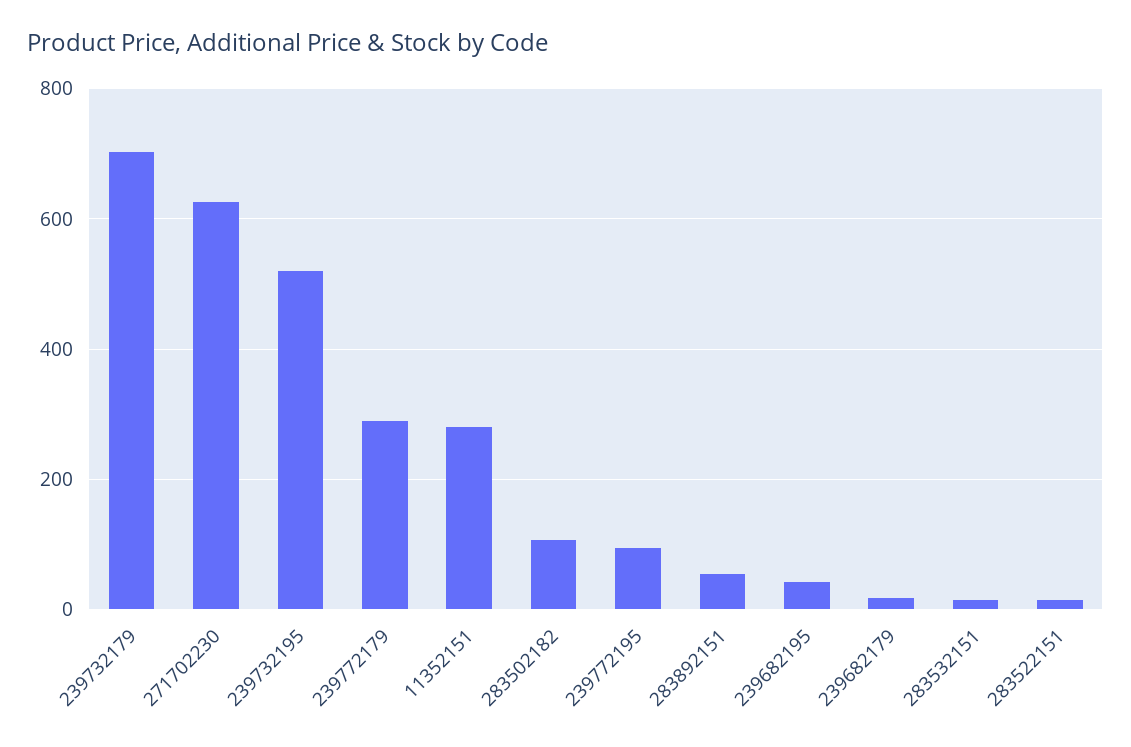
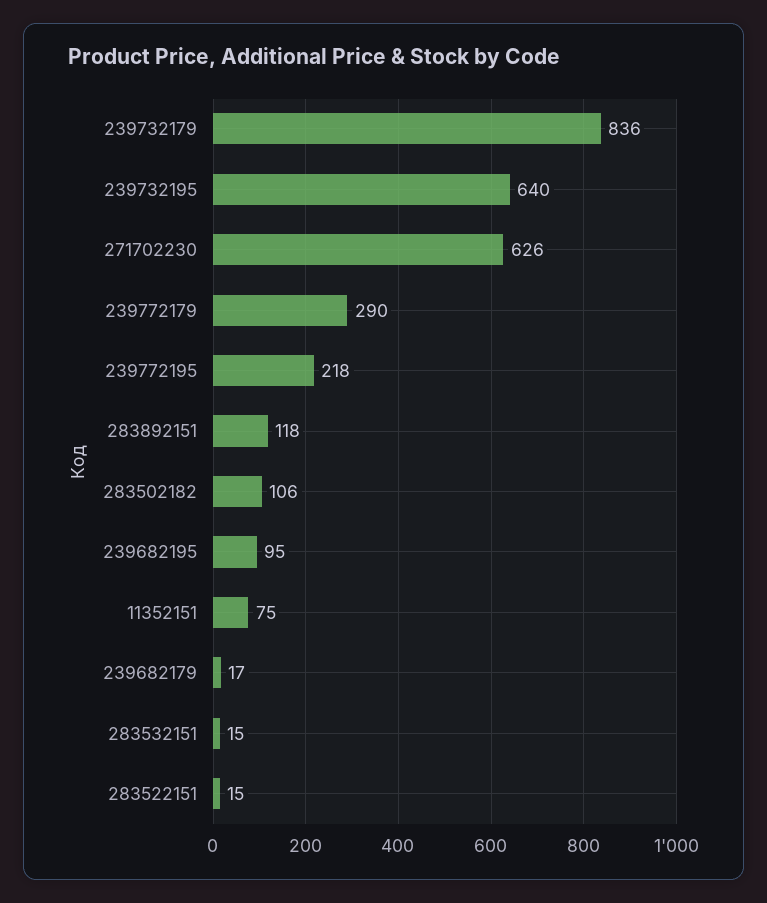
  {
-   "239732179": 700,
+   "239732179": 836,
    "271702230": 626,
-   "239732195": 520,
+   "239732195": 640,
    "239772179": 290,
-   "11352151": 280,
+   "11352151": 75,
    "283502182": 106,
-   "239772195": 100,
+   "239772195": 218,
-   "283892151": 60,
+   "283892151": 118,
-   "239682195": 40,
+   "239682195": 95,
    "239682179": 17,
    "283532151": 15,
    "283522151": 15
  }

